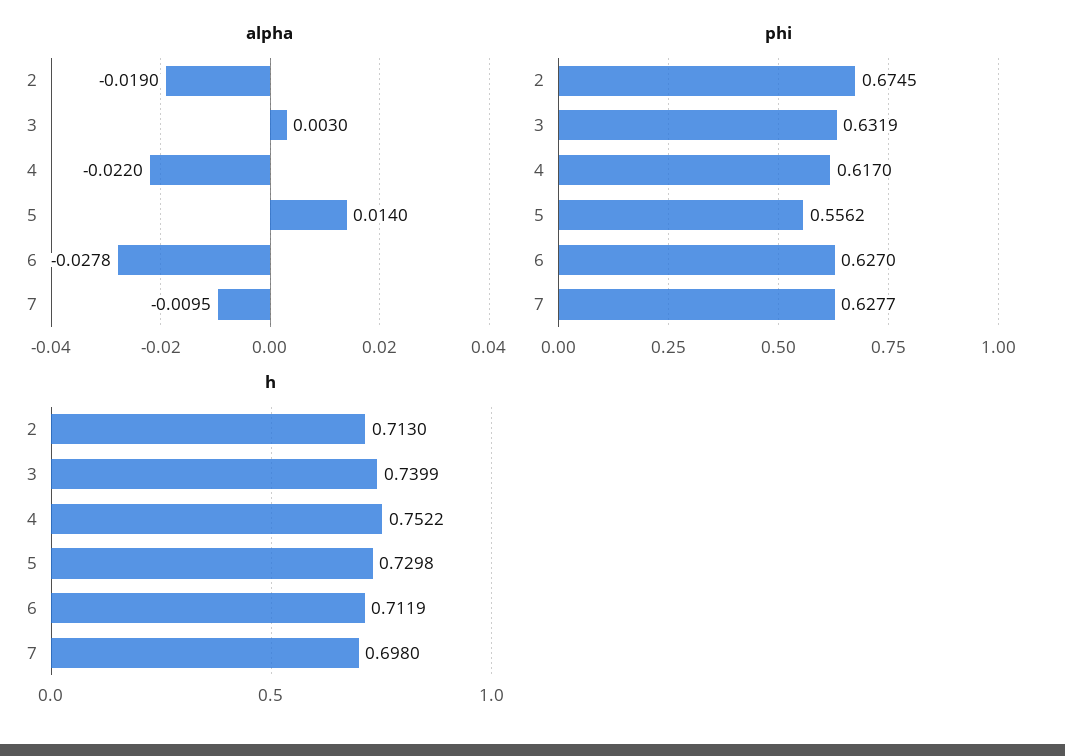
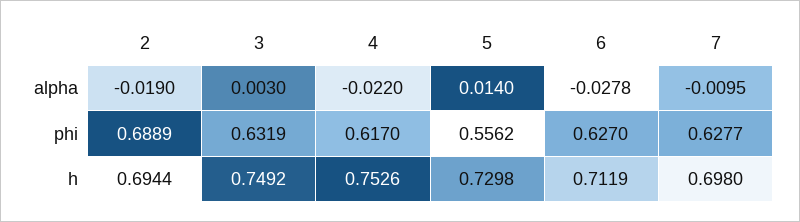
  {
    "alpha": {
      "2": -0.019,
      "3": 0.003,
      "4": -0.022,
      "5": 0.014,
      "6": -0.0278,
      "7": -0.0095
    },
    "phi": {
-     "2": 0.6745,
+     "2": 0.6889,
      "3": 0.6319,
      "4": 0.617,
      "5": 0.5562,
      "6": 0.627,
      "7": 0.6277
    },
    "h": {
-     "2": 0.713,
+     "2": 0.6944,
-     "3": 0.7399,
+     "3": 0.7492,
-     "4": 0.7522,
+     "4": 0.7526,
      "5": 0.7298,
      "6": 0.7119,
      "7": 0.698
    }
  }

